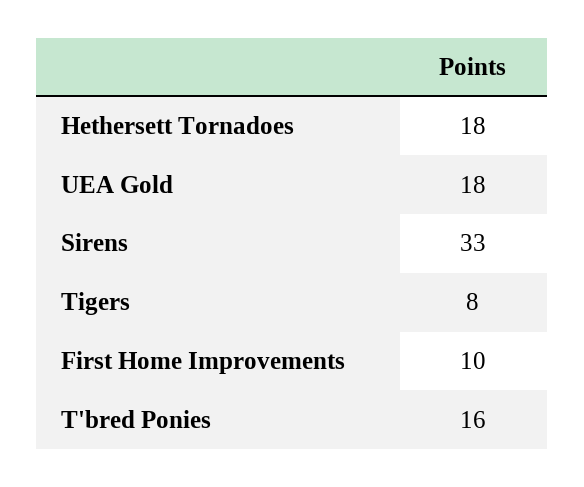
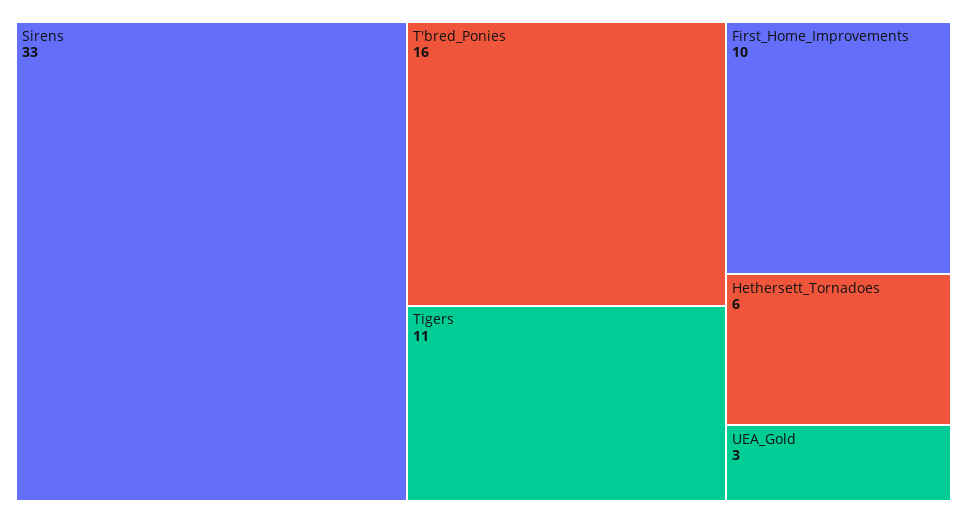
  {
-   "Hethersett Tornadoes": 18,
+   "Hethersett Tornadoes": 6,
-   "UEA Gold": 18,
+   "UEA Gold": 3,
    "Sirens": 33,
-   "Tigers": 8,
+   "Tigers": 11,
    "First Home Improvements": 10,
    "T'bred Ponies": 16
  }

